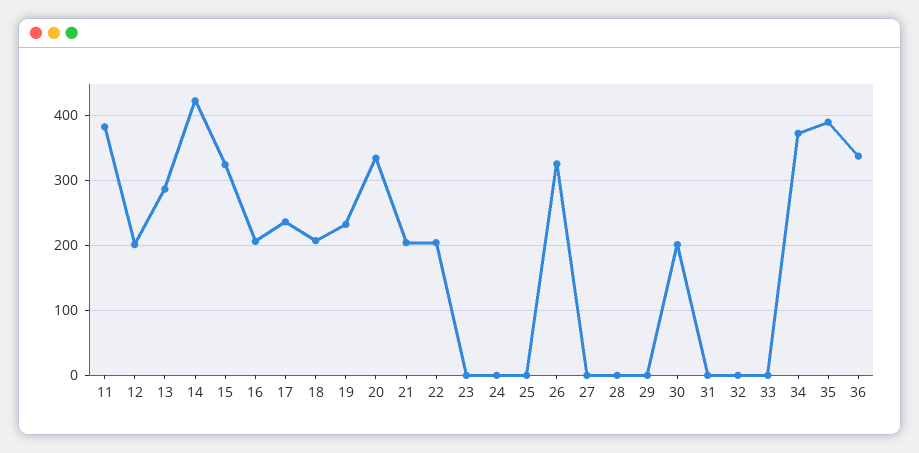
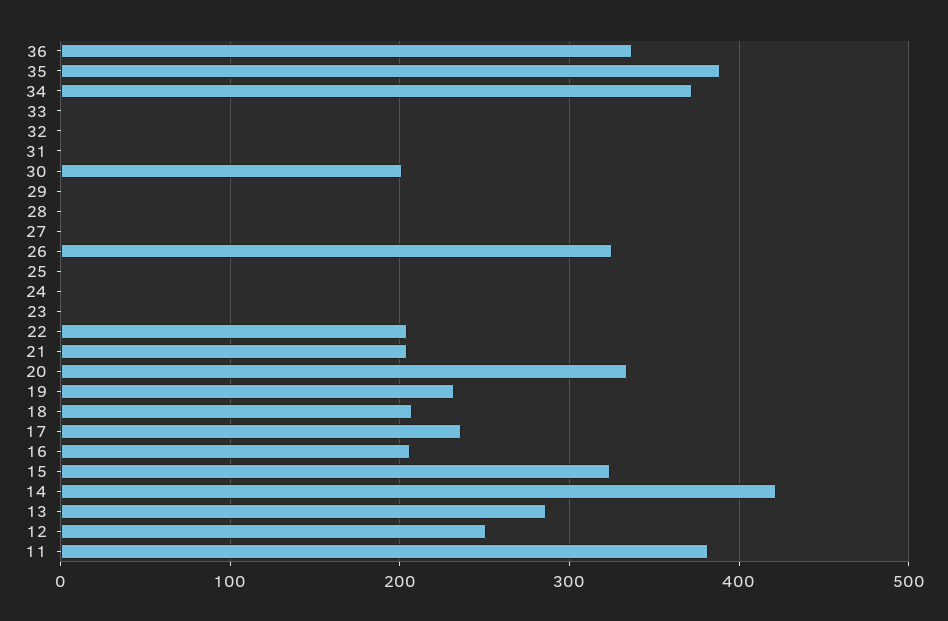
  {
    "11": 380,
-   "12": 200,
+   "12": 250,
    "13": 290,
    "14": 420,
    "15": 320,
    "16": 210,
    "17": 240,
    "18": 210,
    "19": 230,
    "20": 330,
    "21": 200,
    "22": 200,
    "23": 0,
    "24": 0,
    "25": 0,
    "26": 330,
    "27": 0,
    "28": 0,
    "29": 0,
    "30": 200,
    "31": 0,
    "32": 0,
    "33": 0,
    "34": 370,
    "35": 390,
    "36": 340
  }

